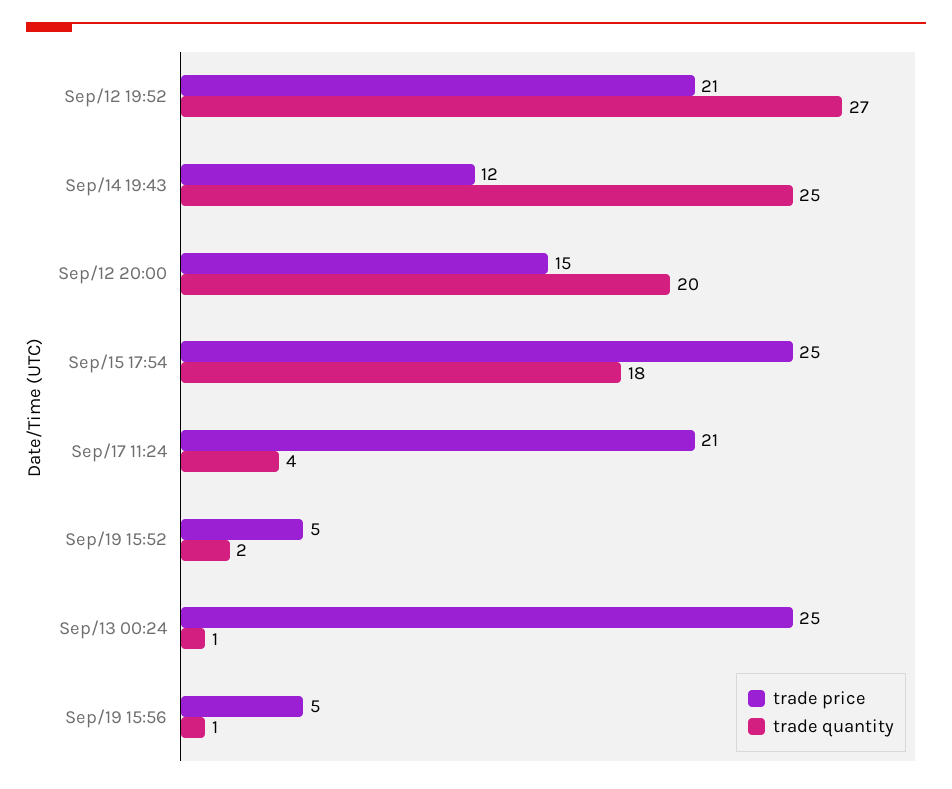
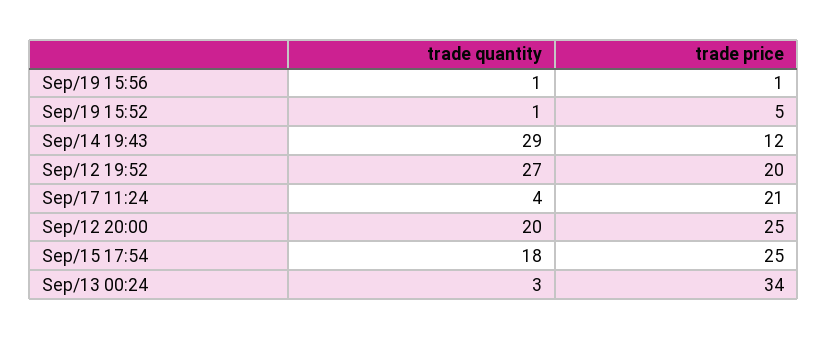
  {
    "trade price": {
-     "Sep/12 19:52": 21,
+     "Sep/12 19:52": 20,
      "Sep/14 19:43": 12,
-     "Sep/12 20:00": 15,
+     "Sep/12 20:00": 25,
      "Sep/15 17:54": 25,
      "Sep/17 11:24": 21,
      "Sep/19 15:52": 5,
-     "Sep/13 00:24": 25,
+     "Sep/13 00:24": 34,
-     "Sep/19 15:56": 5
+     "Sep/19 15:56": 1
    },
    "trade quantity": {
      "Sep/12 19:52": 27,
-     "Sep/14 19:43": 25,
+     "Sep/14 19:43": 29,
      "Sep/12 20:00": 20,
      "Sep/15 17:54": 18,
      "Sep/17 11:24": 4,
-     "Sep/19 15:52": 2,
+     "Sep/19 15:52": 1,
-     "Sep/13 00:24": 1,
+     "Sep/13 00:24": 3,
      "Sep/19 15:56": 1
    }
  }

